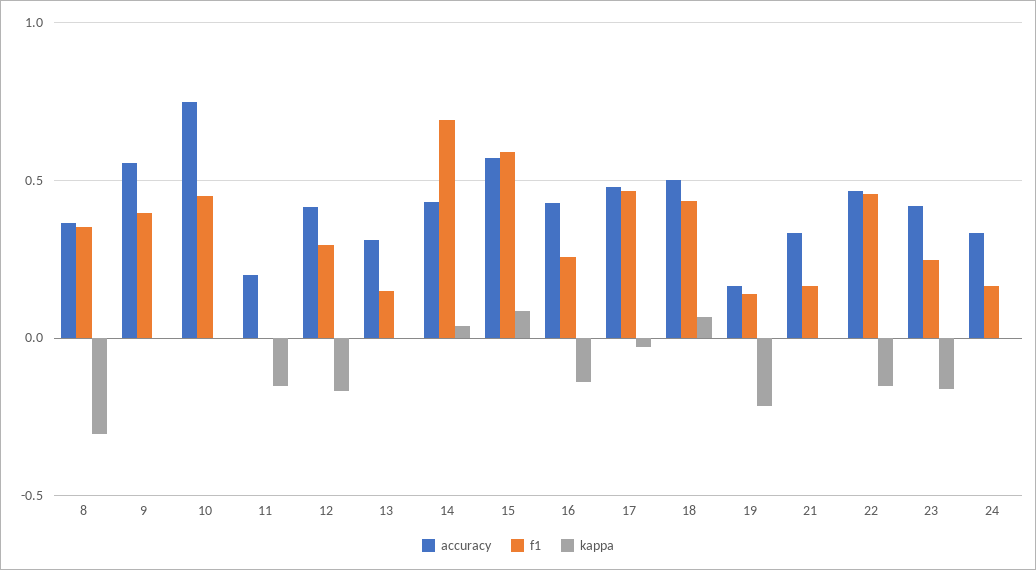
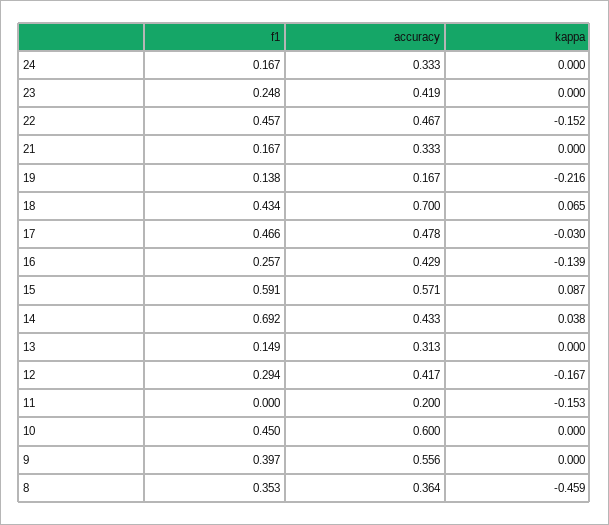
  {
    "accuracy": {
      "8": 0.364,
      "9": 0.556,
-     "10": 0.75,
+     "10": 0.6,
      "11": 0.2,
      "12": 0.417,
      "13": 0.313,
      "14": 0.433,
      "15": 0.571,
      "16": 0.429,
      "17": 0.478,
-     "18": 0.5,
+     "18": 0.7,
      "19": 0.167,
      "21": 0.333,
      "22": 0.467,
      "23": 0.419,
      "24": 0.333
    },
    "f1": {
      "8": 0.353,
      "9": 0.397,
      "10": 0.45,
      "11": 0,
      "12": 0.294,
      "13": 0.149,
      "14": 0.692,
      "15": 0.591,
      "16": 0.257,
      "17": 0.466,
      "18": 0.434,
      "19": 0.138,
      "21": 0.167,
      "22": 0.457,
      "23": 0.248,
      "24": 0.167
    },
    "kappa": {
-     "8": -0.3,
+     "8": -0.459,
      "9": 0,
      "10": 0,
      "11": -0.153,
      "12": -0.167,
      "13": 0,
      "14": 0.038,
      "15": 0.087,
      "16": -0.139,
      "17": -0.03,
      "18": 0.065,
      "19": -0.216,
      "21": 0,
      "22": -0.152,
-     "23": -0.15,
+     "23": 0,
      "24": 0
    }
  }

